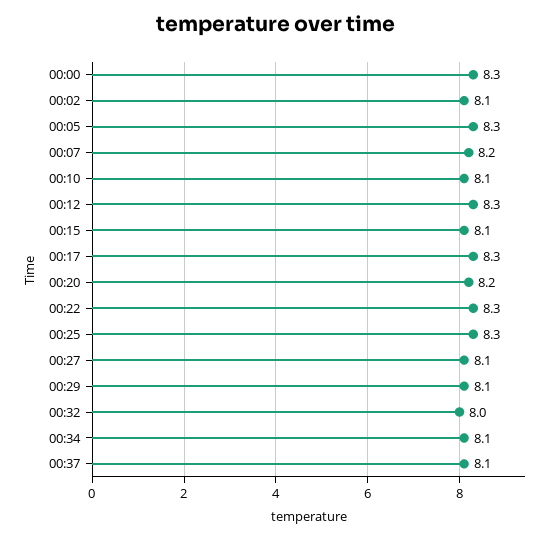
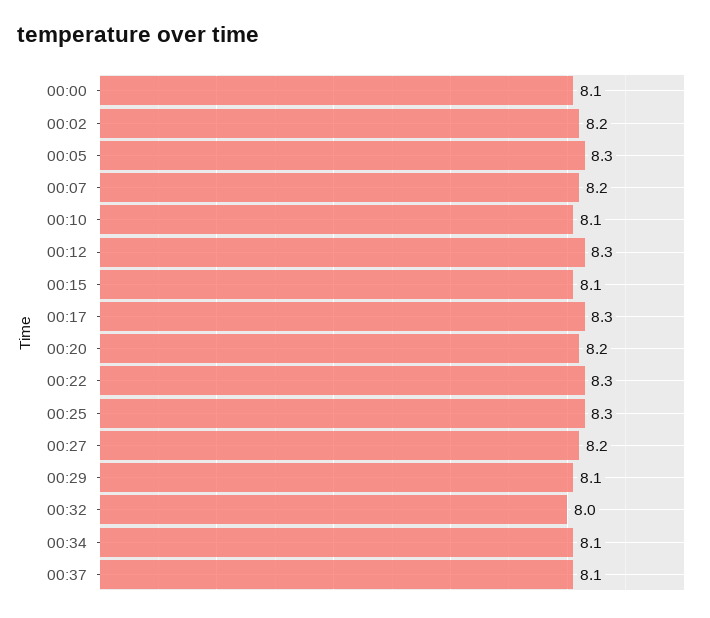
  {
-   "00:00": 8.3,
+   "00:00": 8.1,
-   "00:02": 8.1,
+   "00:02": 8.2,
    "00:05": 8.3,
    "00:07": 8.2,
    "00:10": 8.1,
    "00:12": 8.3,
    "00:15": 8.1,
    "00:17": 8.3,
    "00:20": 8.2,
    "00:22": 8.3,
    "00:25": 8.3,
-   "00:27": 8.1,
+   "00:27": 8.2,
    "00:29": 8.1,
    "00:32": 8,
    "00:34": 8.1,
    "00:37": 8.1
  }

